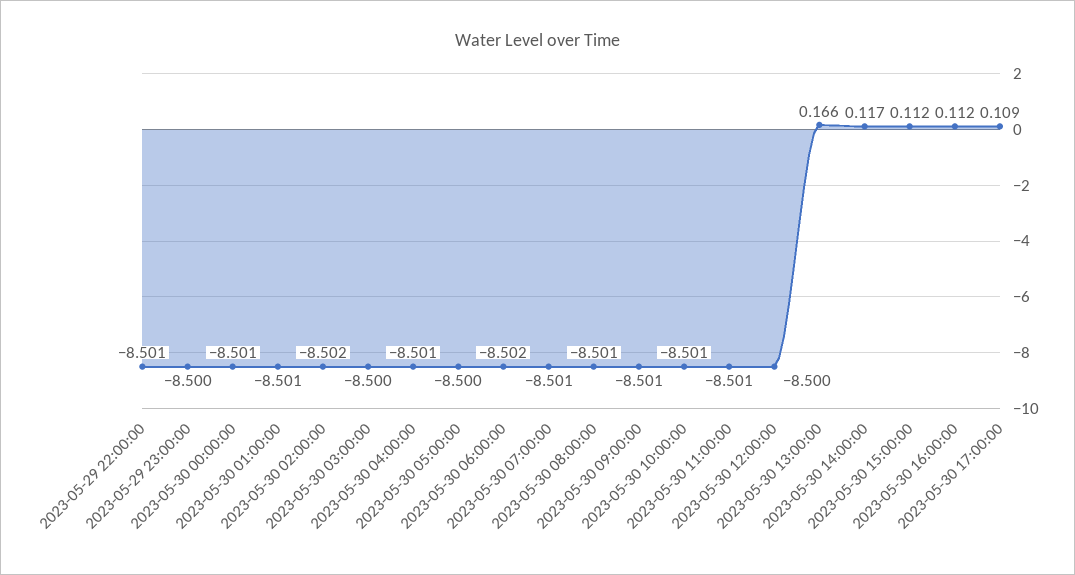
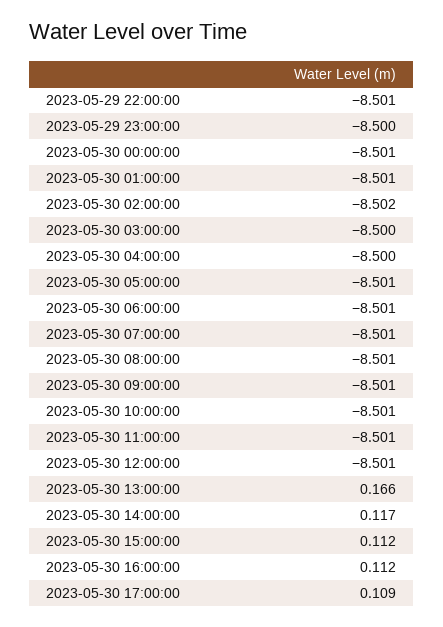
  {
    "2023-05-29 22:00:00": -8.501,
    "2023-05-29 23:00:00": -8.5,
    "2023-05-30 00:00:00": -8.501,
    "2023-05-30 01:00:00": -8.501,
    "2023-05-30 02:00:00": -8.502,
    "2023-05-30 03:00:00": -8.5,
-   "2023-05-30 04:00:00": -8.501,
+   "2023-05-30 04:00:00": -8.5,
-   "2023-05-30 05:00:00": -8.5,
+   "2023-05-30 05:00:00": -8.501,
-   "2023-05-30 06:00:00": -8.502,
+   "2023-05-30 06:00:00": -8.501,
    "2023-05-30 07:00:00": -8.501,
    "2023-05-30 08:00:00": -8.501,
    "2023-05-30 09:00:00": -8.501,
    "2023-05-30 10:00:00": -8.501,
    "2023-05-30 11:00:00": -8.501,
-   "2023-05-30 12:00:00": -8.5,
+   "2023-05-30 12:00:00": -8.501,
    "2023-05-30 13:00:00": 0.166,
    "2023-05-30 14:00:00": 0.117,
    "2023-05-30 15:00:00": 0.112,
    "2023-05-30 16:00:00": 0.112,
    "2023-05-30 17:00:00": 0.109
  }

